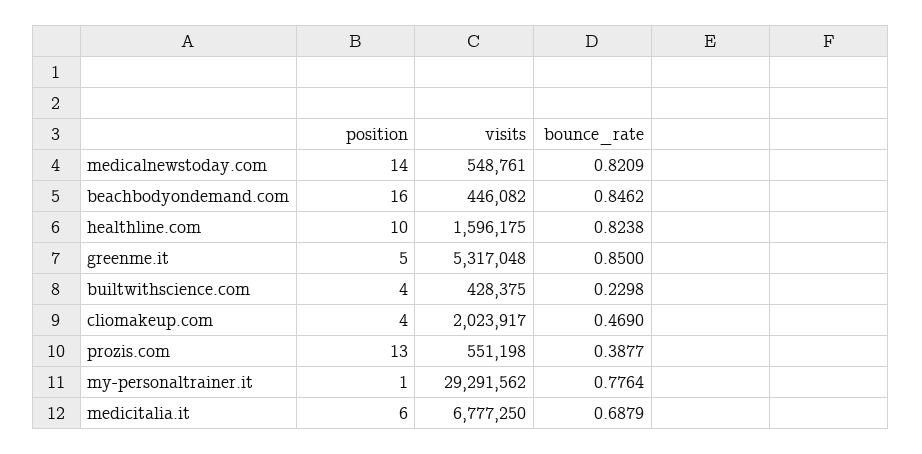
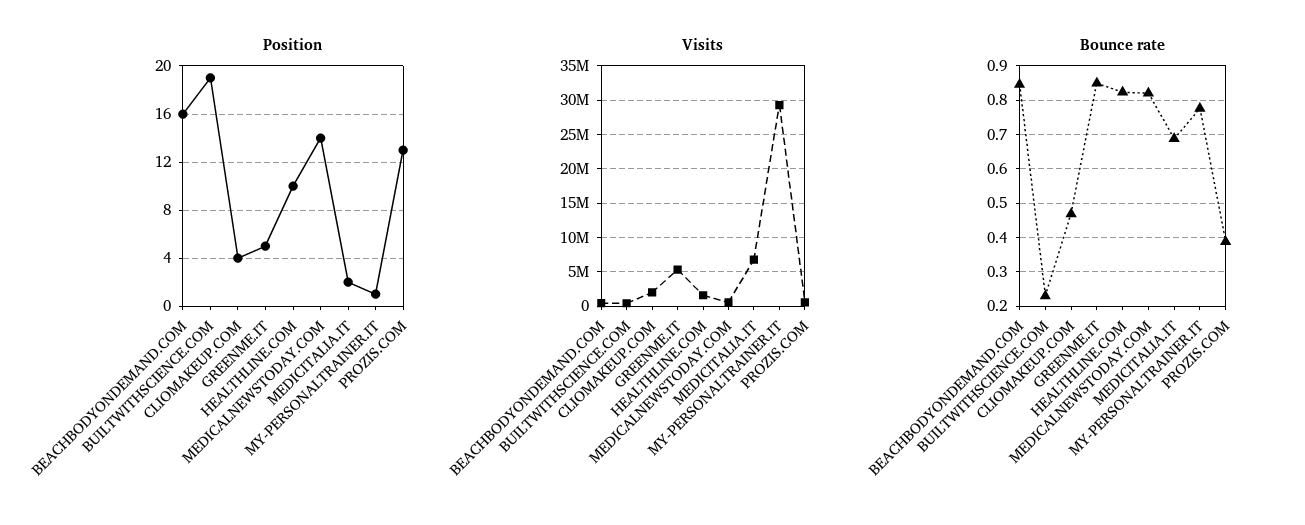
  {
    "position": {
      "medicalnewstoday.com": 14,
      "beachbodyondemand.com": 16,
      "healthline.com": 10,
      "greenme.it": 5,
-     "builtwithscience.com": 4,
+     "builtwithscience.com": 19,
      "cliomakeup.com": 4,
      "prozis.com": 13,
      "my-personaltrainer.it": 1,
-     "medicitalia.it": 6
+     "medicitalia.it": 2
    },
    "visits": {
      "medicalnewstoday.com": 548761,
      "beachbodyondemand.com": 446082,
      "healthline.com": 1596175,
      "greenme.it": 5317048,
      "builtwithscience.com": 428375,
      "cliomakeup.com": 2023917,
      "prozis.com": 551198,
      "my-personaltrainer.it": 29291562,
      "medicitalia.it": 6777250
    },
    "bounce_rate": {
      "medicalnewstoday.com": 0.8209,
      "beachbodyondemand.com": 0.8462,
      "healthline.com": 0.8238,
      "greenme.it": 0.85,
      "builtwithscience.com": 0.2298,
      "cliomakeup.com": 0.469,
      "prozis.com": 0.3877,
      "my-personaltrainer.it": 0.7764,
      "medicitalia.it": 0.6879
    }
  }

